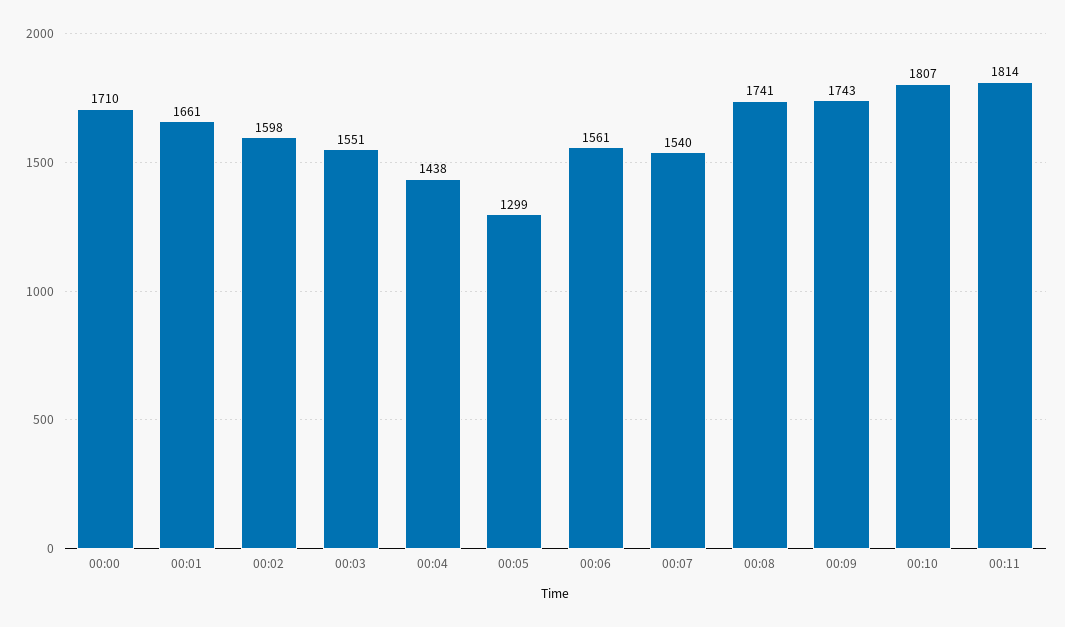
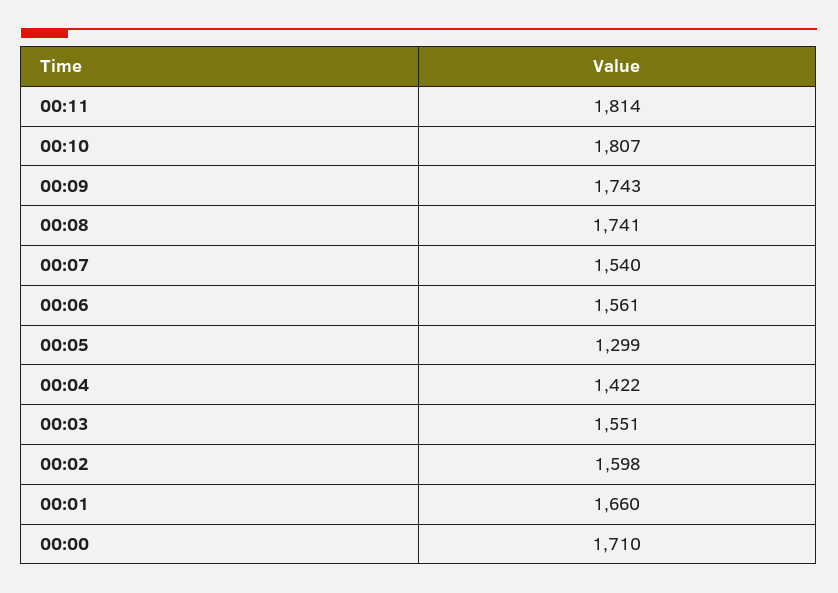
  {
    "00:00": 1710,
-   "00:01": 1661,
+   "00:01": 1660,
    "00:02": 1598,
    "00:03": 1551,
-   "00:04": 1438,
+   "00:04": 1422,
    "00:05": 1299,
    "00:06": 1561,
    "00:07": 1540,
    "00:08": 1741,
    "00:09": 1743,
    "00:10": 1807,
    "00:11": 1814
  }

